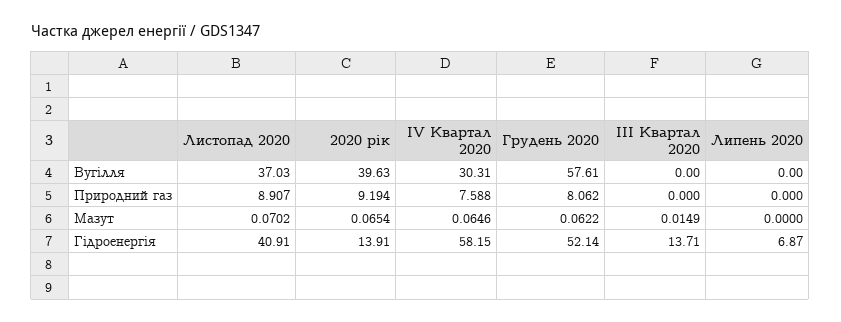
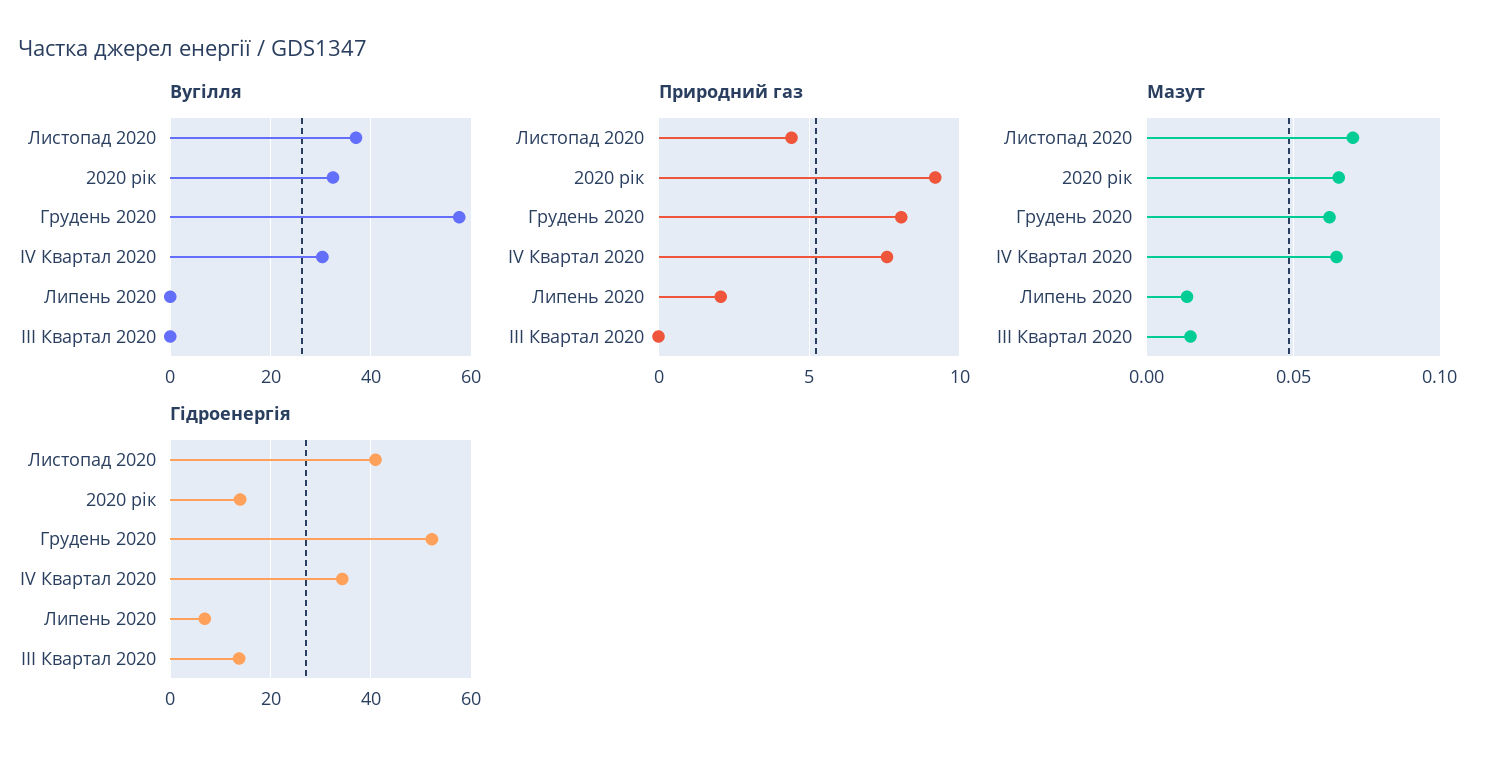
  {
    "Вугілля": {
      "Листопад 2020": 37.03,
-     "2020 рік": 39.63,
+     "2020 рік": 32,
      "IV Квартал 2020": 30.31,
      "Грудень 2020": 57.61,
      "ІІІ Квартал 2020": 0,
      "Липень 2020": 0
    },
    "Природний газ": {
-     "Листопад 2020": 8.907,
+     "Листопад 2020": 4.5,
      "2020 рік": 9.194,
      "IV Квартал 2020": 7.588,
      "Грудень 2020": 8.062,
      "ІІІ Квартал 2020": 0,
-     "Липень 2020": 0
+     "Липень 2020": 2
    },
    "Мазут": {
      "Листопад 2020": 0.0702,
      "2020 рік": 0.0654,
      "IV Квартал 2020": 0.0646,
      "Грудень 2020": 0.0622,
      "ІІІ Квартал 2020": 0.0149,
-     "Липень 2020": 0
+     "Липень 2020": 0.015
    },
    "Гідроенергія": {
      "Листопад 2020": 40.91,
      "2020 рік": 13.91,
-     "IV Квартал 2020": 58.15,
+     "IV Квартал 2020": 34,
      "Грудень 2020": 52.14,
      "ІІІ Квартал 2020": 13.71,
      "Липень 2020": 6.87
    }
  }

